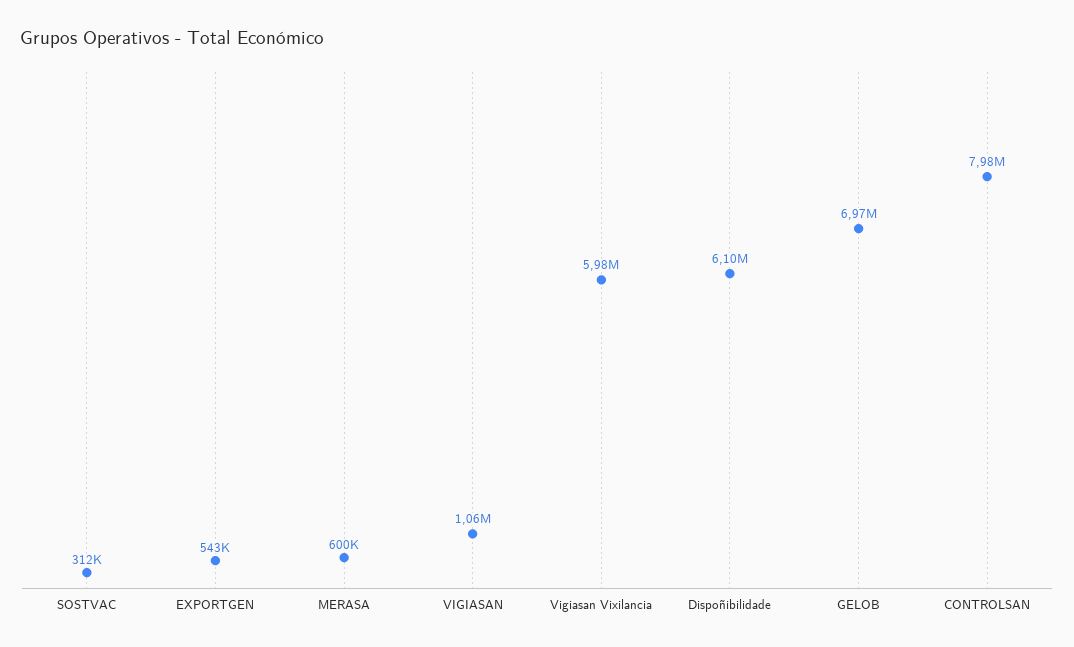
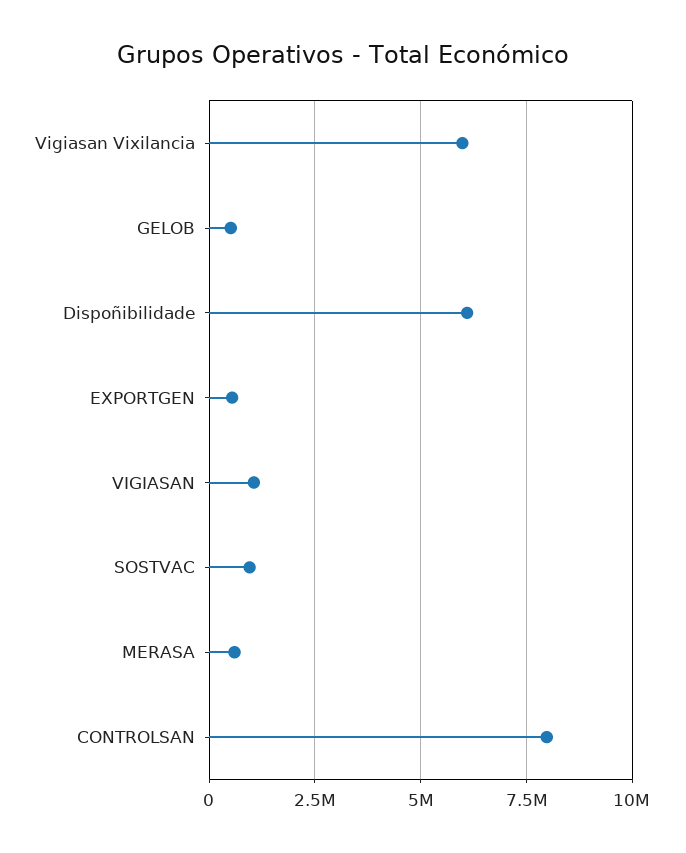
  {
-   "SOSTVAC": 312000,
+   "SOSTVAC": 1000000,
    "EXPORTGEN": 543000,
    "MERASA": 600000,
    "VIGIASAN": 1060000,
    "Vigiasan Vixilancia": 5980000,
    "Dispoñibilidade": 6100000,
-   "GELOB": 6970000,
+   "GELOB": 500000,
    "CONTROLSAN": 7980000
  }

